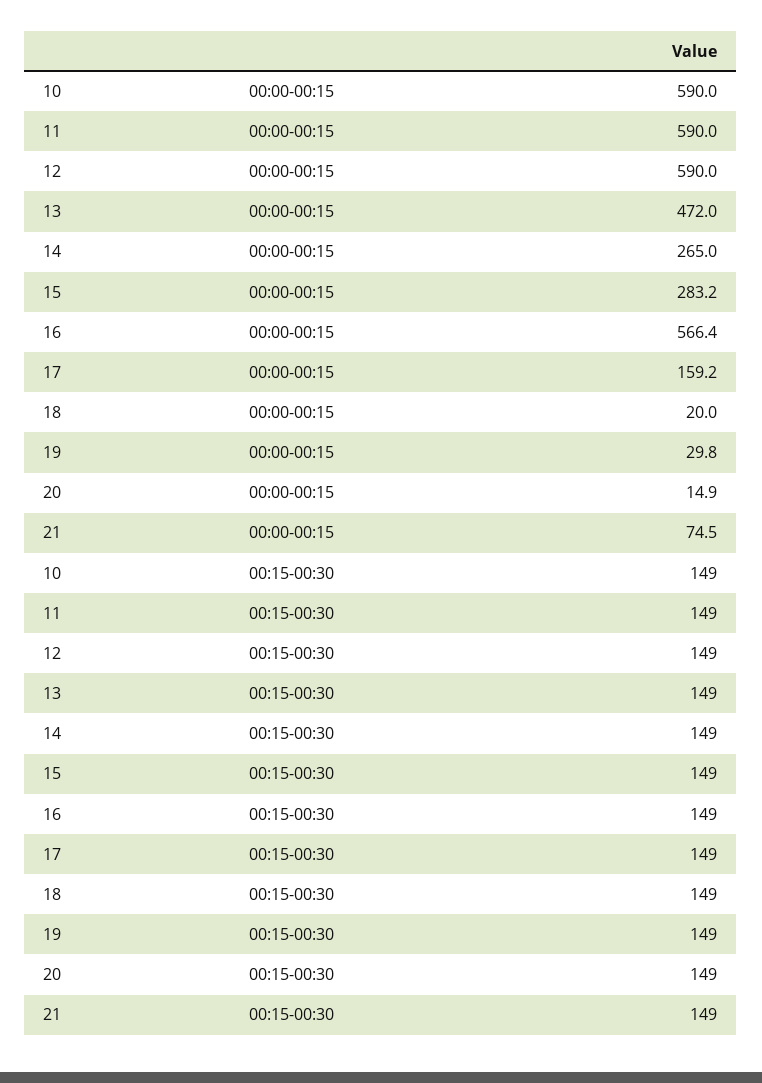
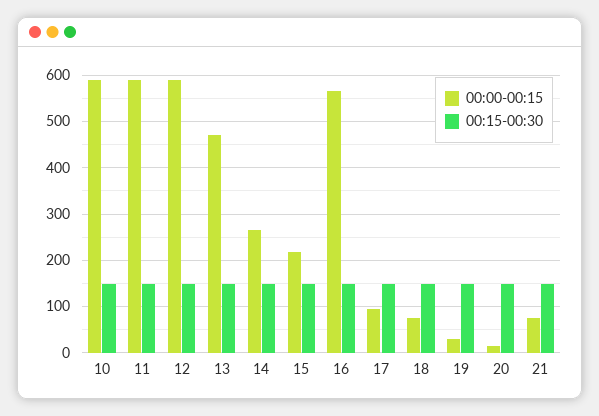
  {
    "00:00-00:15": {
      "10": 590,
      "11": 590,
      "12": 590,
      "13": 472,
      "14": 265,
-     "15": 283.2,
+     "15": 220,
      "16": 566.4,
-     "17": 159.2,
+     "17": 100,
-     "18": 20,
+     "18": 80,
      "19": 29.8,
      "20": 14.9,
      "21": 74.5
    },
    "00:15-00:30": {
      "10": 149,
      "11": 149,
      "12": 149,
      "13": 149,
      "14": 149,
      "15": 149,
      "16": 149,
      "17": 149,
      "18": 149,
      "19": 149,
      "20": 149,
      "21": 149
    }
  }

